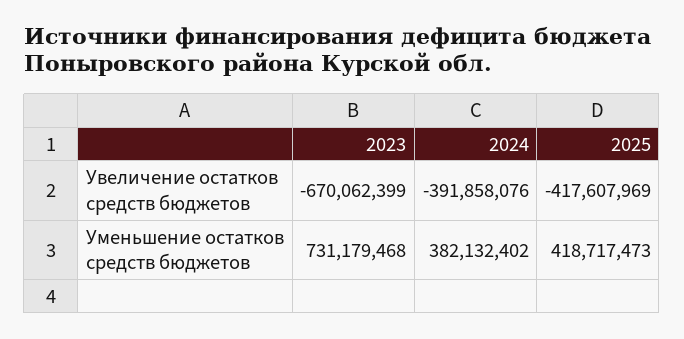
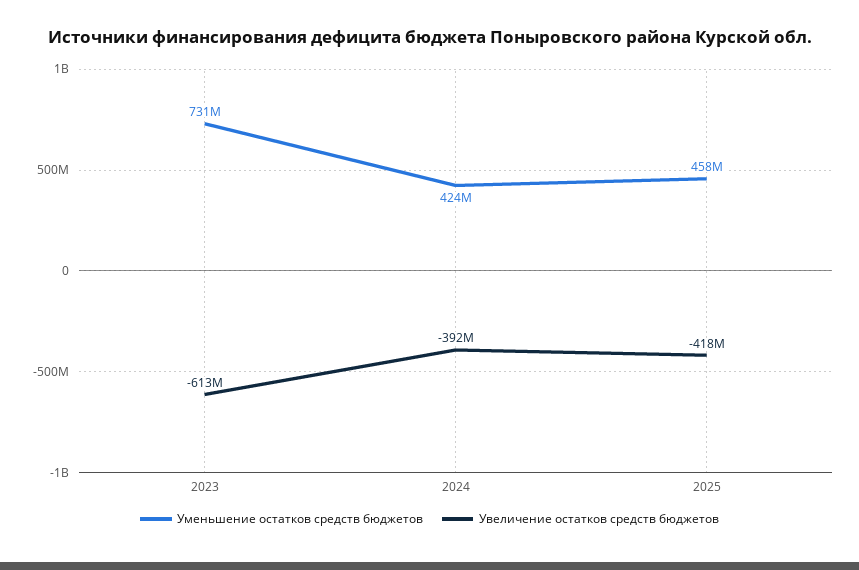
  {
    "Увеличение остатков средств бюджетов": {
-     "2023": -670062399,
+     "2023": -613000000,
      "2024": -391858076,
      "2025": -417607969
    },
    "Уменьшение остатков средств бюджетов": {
      "2023": 731179468,
-     "2024": 382132402,
+     "2024": 424000000,
-     "2025": 418717473
+     "2025": 458000000
    }
  }

